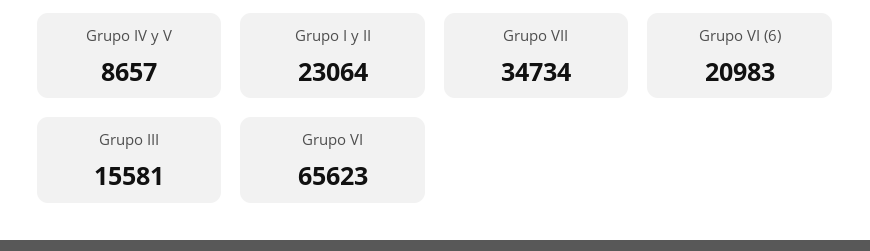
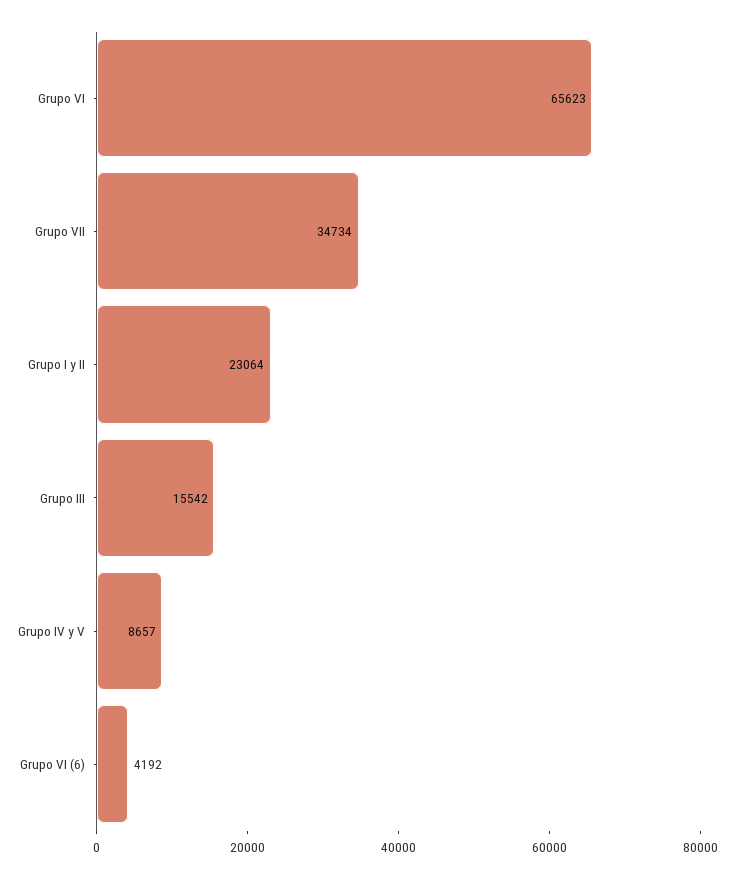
  {
    "Grupo IV y V": 8657,
    "Grupo I y II": 23064,
    "Grupo VII": 34734,
-   "Grupo VI (6)": 20983,
+   "Grupo VI (6)": 4192,
-   "Grupo III": 15581,
+   "Grupo III": 15542,
    "Grupo VI": 65623
  }

